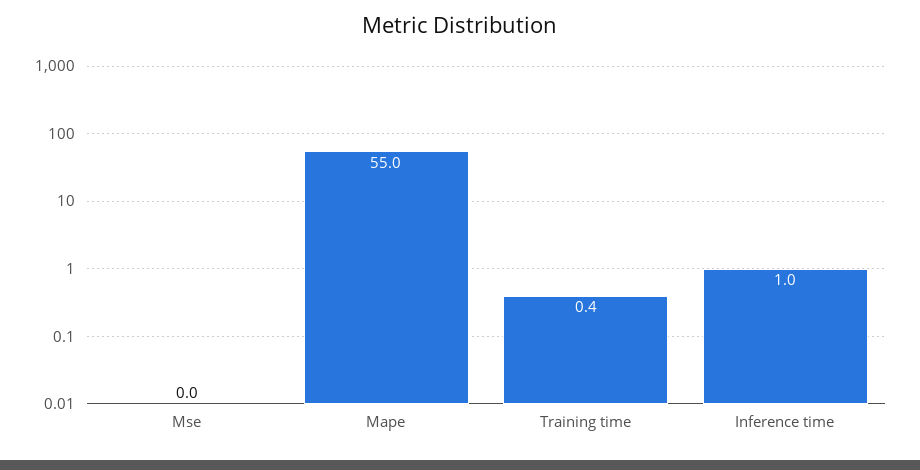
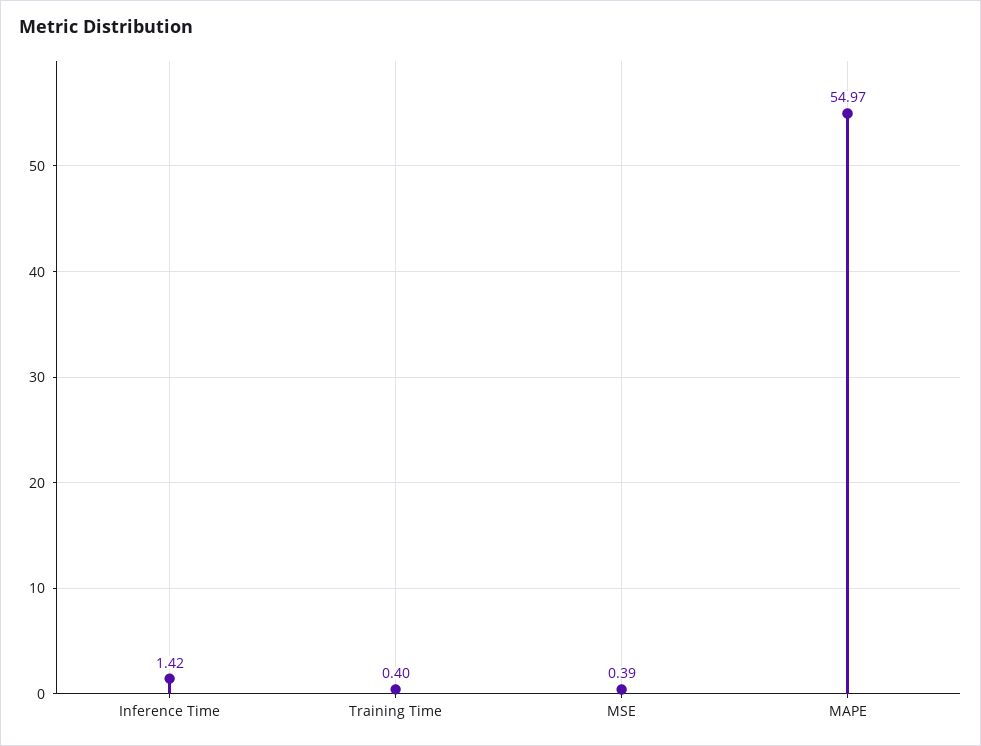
  {
-   "Mse": 0,
+   "Mse": 0.39,
    "Mape": 54.97,
    "Training time": 0.4,
-   "Inference time": 1
+   "Inference time": 1.42
  }

